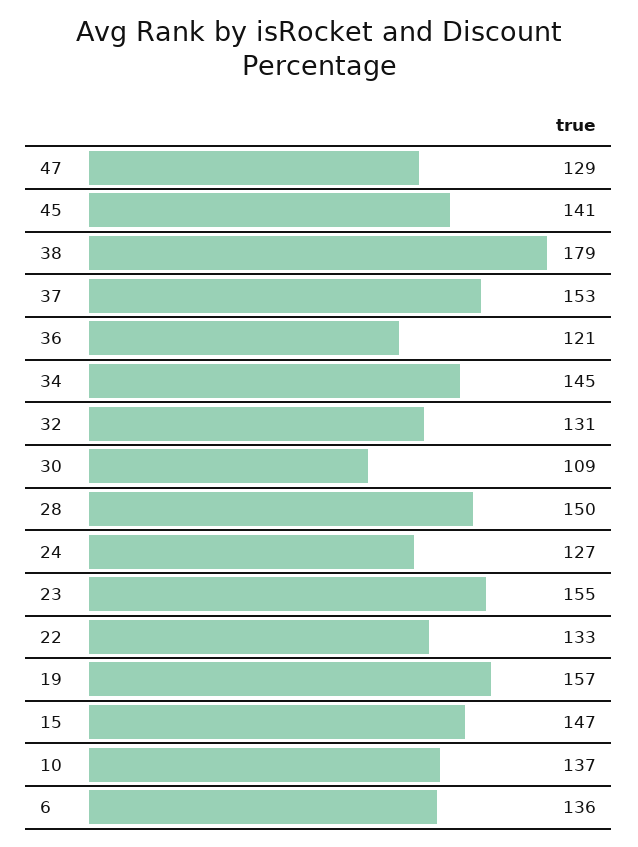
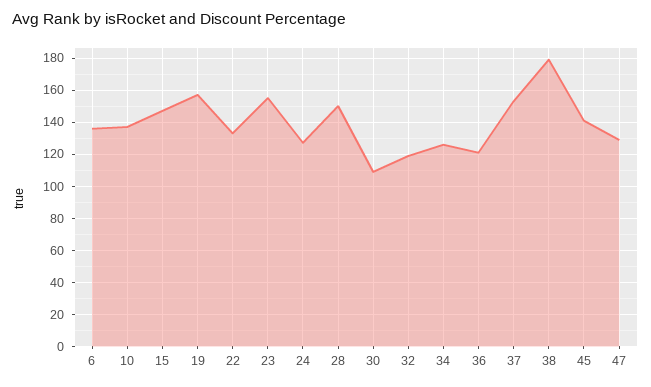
  {
    "47": 129,
    "45": 141,
    "38": 179,
    "37": 153,
    "36": 121,
-   "34": 145,
+   "34": 125,
-   "32": 131,
+   "32": 120,
    "30": 109,
    "28": 150,
    "24": 127,
    "23": 155,
    "22": 133,
    "19": 157,
    "15": 147,
    "10": 137,
    "6": 136
  }

